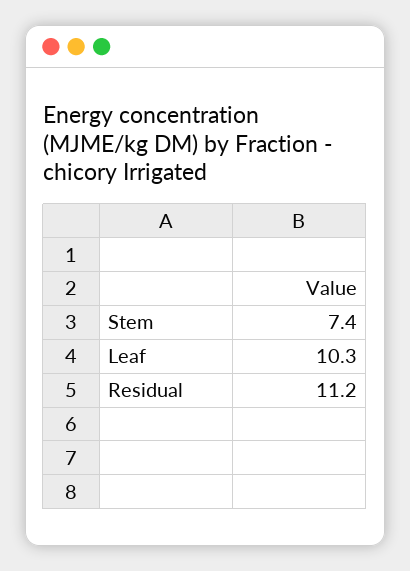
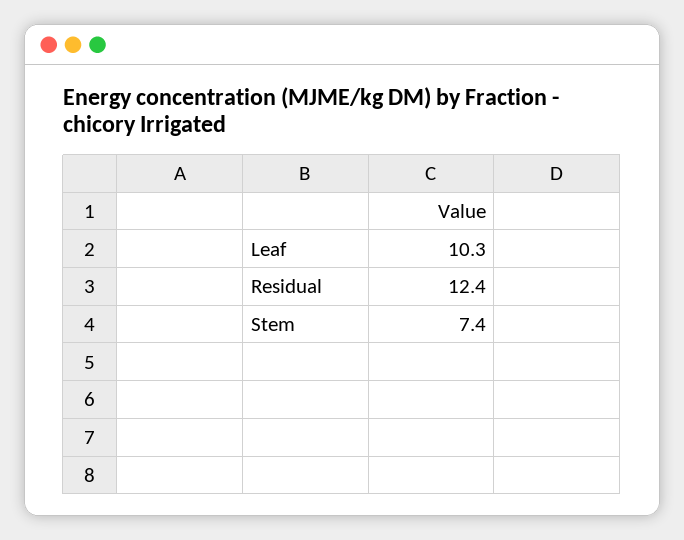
  {
    "Stem": 7.4,
    "Leaf": 10.3,
-   "Residual": 11.2
+   "Residual": 12.4
  }

